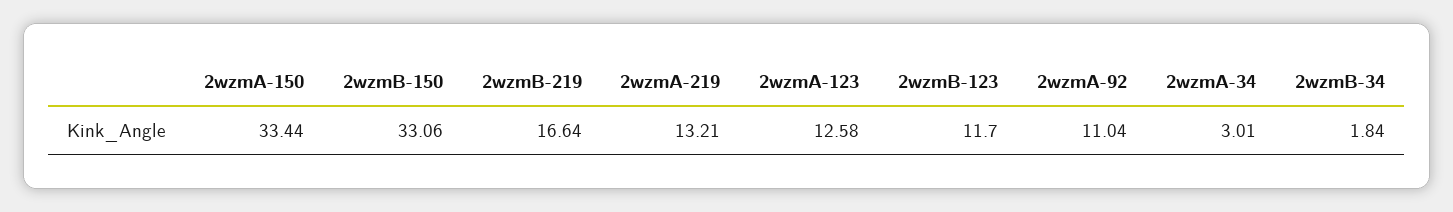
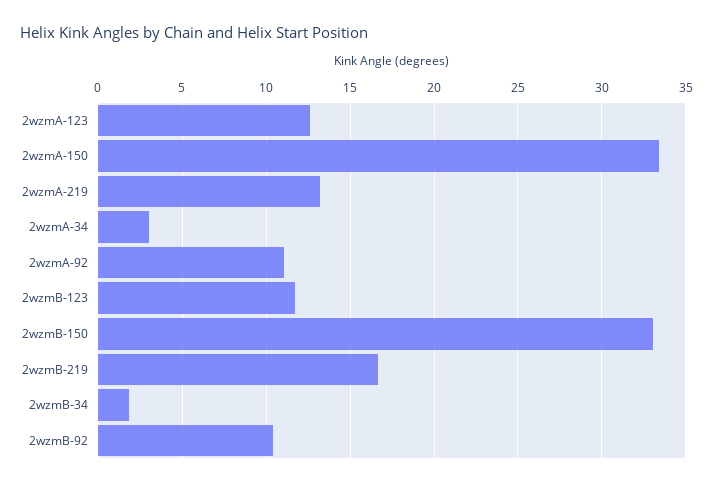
  {
    "2wzmA-150": 33.44,
    "2wzmB-150": 33.06,
    "2wzmB-219": 16.64,
    "2wzmA-219": 13.21,
    "2wzmA-123": 12.58,
    "2wzmB-123": 11.7,
    "2wzmA-92": 11.04,
    "2wzmA-34": 3.01,
-   "2wzmB-34": 1.84
+   "2wzmB-34": 1.84,
+   "2wzmB-92": 10.5
  }

